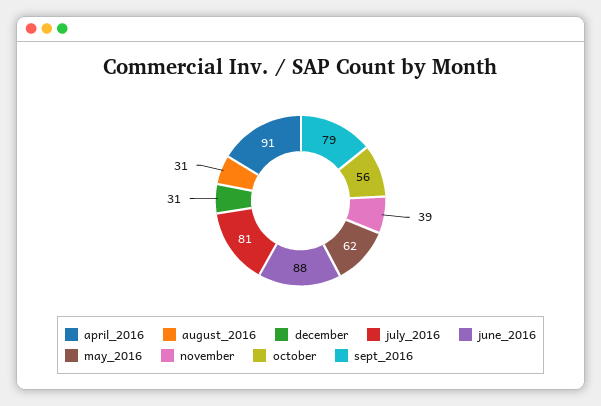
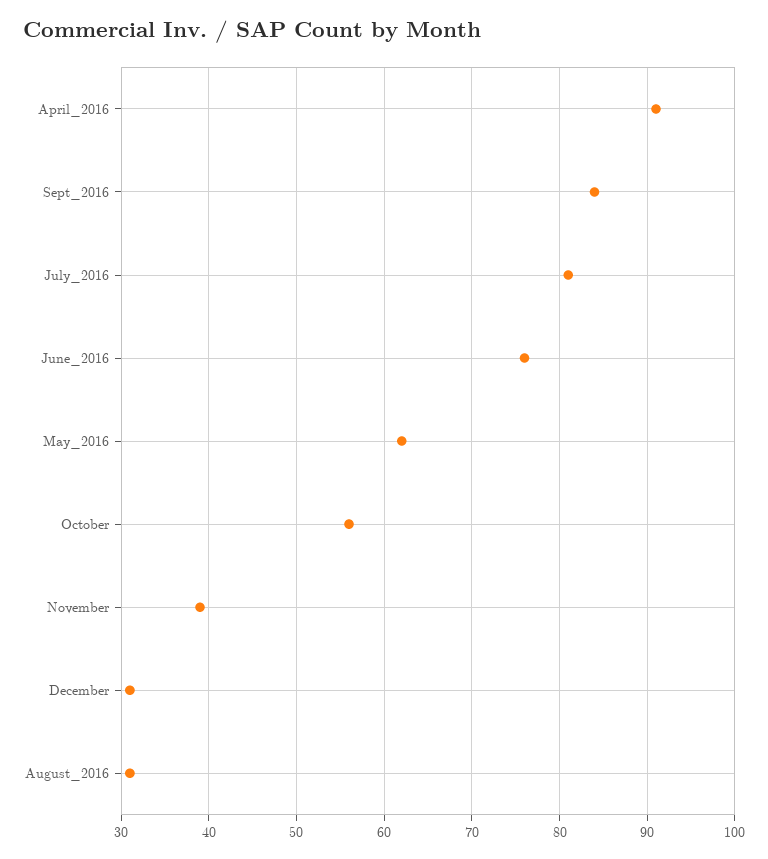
  {
    "april_2016": 91,
    "august_2016": 31,
    "december": 31,
    "july_2016": 81,
-   "june_2016": 88,
+   "june_2016": 76,
    "may_2016": 62,
    "november": 39,
    "october": 56,
-   "sept_2016": 79
+   "sept_2016": 84
  }

